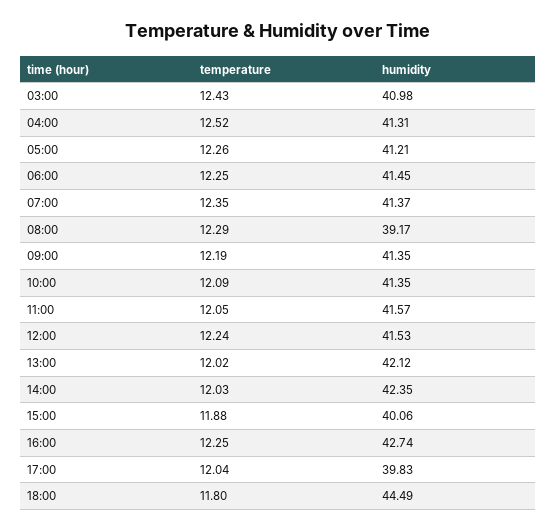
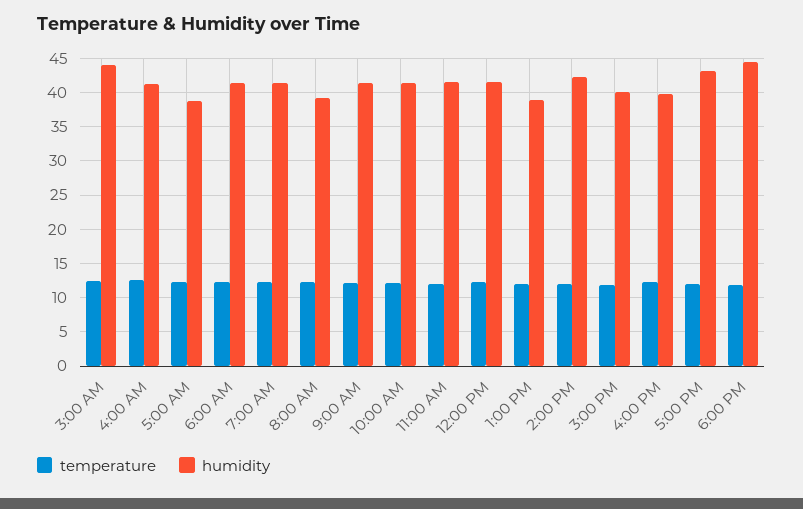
  {
    "temperature": {
      "03:00": 12.43,
      "04:00": 12.52,
      "05:00": 12.26,
      "06:00": 12.25,
      "07:00": 12.35,
      "08:00": 12.29,
      "09:00": 12.19,
      "10:00": 12.09,
      "11:00": 12.05,
      "12:00": 12.24,
      "13:00": 12.02,
      "14:00": 12.03,
      "15:00": 11.88,
      "16:00": 12.25,
      "17:00": 12.04,
      "18:00": 11.8
    },
    "humidity": {
-     "03:00": 40.98,
+     "03:00": 44,
      "04:00": 41.31,
-     "05:00": 41.21,
+     "05:00": 39,
      "06:00": 41.45,
      "07:00": 41.37,
      "08:00": 39.17,
      "09:00": 41.35,
      "10:00": 41.35,
      "11:00": 41.57,
      "12:00": 41.53,
-     "13:00": 42.12,
+     "13:00": 39,
      "14:00": 42.35,
      "15:00": 40.06,
-     "16:00": 42.74,
+     "16:00": 40,
-     "17:00": 39.83,
+     "17:00": 43,
      "18:00": 44.49
    }
  }

